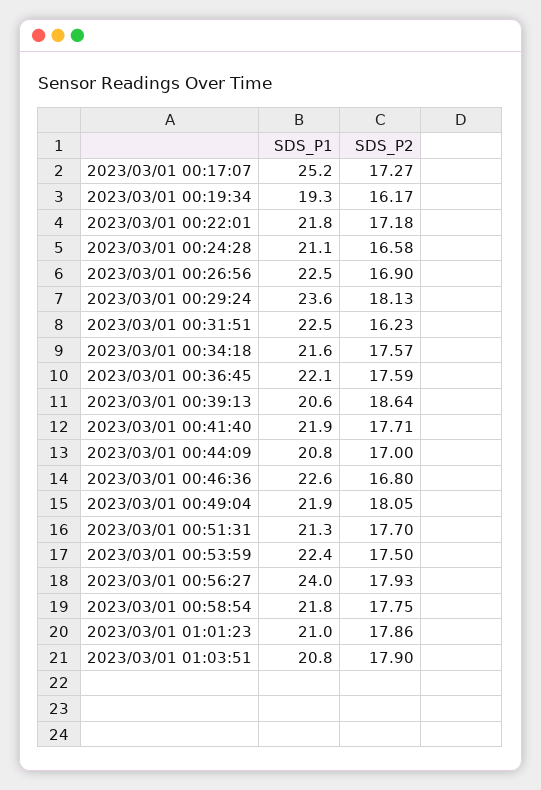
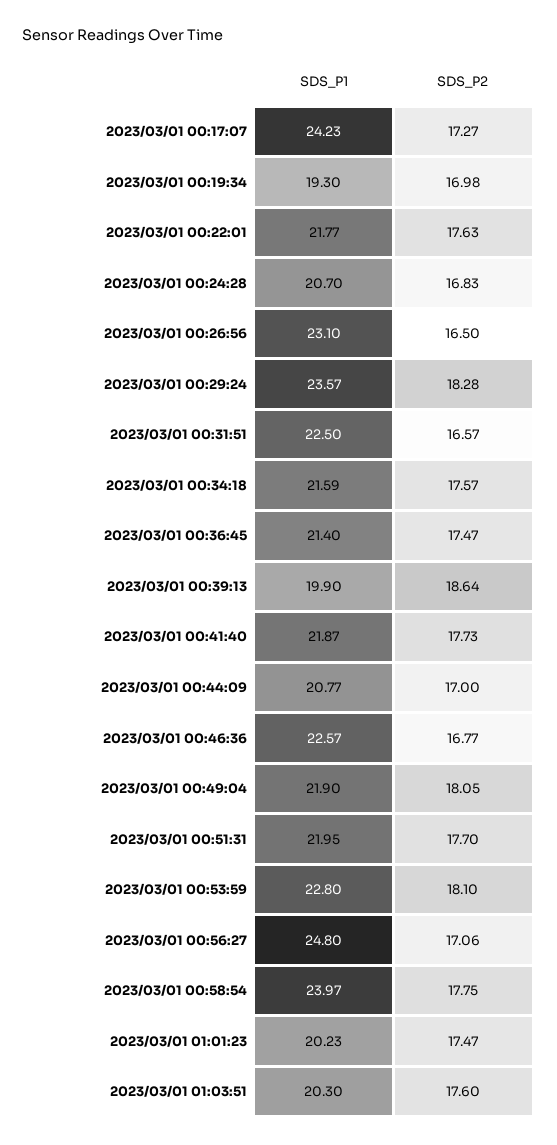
  {
    "SDS_P1": {
-     "2023/03/01 00:17:07": 25.2,
+     "2023/03/01 00:17:07": 24.23,
      "2023/03/01 00:19:34": 19.3,
      "2023/03/01 00:22:01": 21.77,
-     "2023/03/01 00:24:28": 21.1,
+     "2023/03/01 00:24:28": 20.7,
-     "2023/03/01 00:26:56": 22.5,
+     "2023/03/01 00:26:56": 23.1,
      "2023/03/01 00:29:24": 23.57,
      "2023/03/01 00:31:51": 22.5,
      "2023/03/01 00:34:18": 21.59,
-     "2023/03/01 00:36:45": 22.1,
+     "2023/03/01 00:36:45": 21.4,
-     "2023/03/01 00:39:13": 20.6,
+     "2023/03/01 00:39:13": 19.9,
      "2023/03/01 00:41:40": 21.87,
      "2023/03/01 00:44:09": 20.77,
      "2023/03/01 00:46:36": 22.57,
      "2023/03/01 00:49:04": 21.9,
-     "2023/03/01 00:51:31": 21.3,
+     "2023/03/01 00:51:31": 21.95,
-     "2023/03/01 00:53:59": 22.4,
+     "2023/03/01 00:53:59": 22.8,
-     "2023/03/01 00:56:27": 24,
+     "2023/03/01 00:56:27": 24.8,
-     "2023/03/01 00:58:54": 21.8,
+     "2023/03/01 00:58:54": 23.97,
-     "2023/03/01 01:01:23": 21,
+     "2023/03/01 01:01:23": 20.23,
-     "2023/03/01 01:03:51": 20.8
+     "2023/03/01 01:03:51": 20.3
    },
    "SDS_P2": {
      "2023/03/01 00:17:07": 17.27,
-     "2023/03/01 00:19:34": 16.17,
+     "2023/03/01 00:19:34": 16.98,
-     "2023/03/01 00:22:01": 17.18,
+     "2023/03/01 00:22:01": 17.63,
-     "2023/03/01 00:24:28": 16.58,
+     "2023/03/01 00:24:28": 16.83,
-     "2023/03/01 00:26:56": 16.9,
+     "2023/03/01 00:26:56": 16.5,
-     "2023/03/01 00:29:24": 18.13,
+     "2023/03/01 00:29:24": 18.28,
-     "2023/03/01 00:31:51": 16.23,
+     "2023/03/01 00:31:51": 16.57,
      "2023/03/01 00:34:18": 17.57,
-     "2023/03/01 00:36:45": 17.59,
+     "2023/03/01 00:36:45": 17.47,
      "2023/03/01 00:39:13": 18.64,
-     "2023/03/01 00:41:40": 17.71,
+     "2023/03/01 00:41:40": 17.73,
      "2023/03/01 00:44:09": 17,
-     "2023/03/01 00:46:36": 16.8,
+     "2023/03/01 00:46:36": 16.77,
      "2023/03/01 00:49:04": 18.05,
      "2023/03/01 00:51:31": 17.7,
-     "2023/03/01 00:53:59": 17.5,
+     "2023/03/01 00:53:59": 18.1,
-     "2023/03/01 00:56:27": 17.93,
+     "2023/03/01 00:56:27": 17.06,
      "2023/03/01 00:58:54": 17.75,
-     "2023/03/01 01:01:23": 17.86,
+     "2023/03/01 01:01:23": 17.47,
-     "2023/03/01 01:03:51": 17.9
+     "2023/03/01 01:03:51": 17.6
    }
  }

